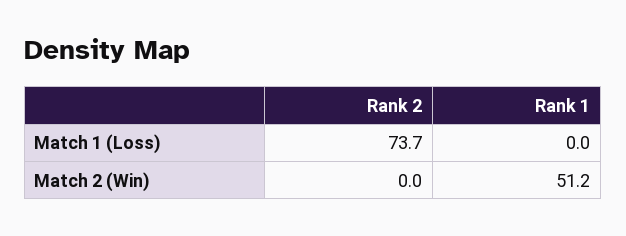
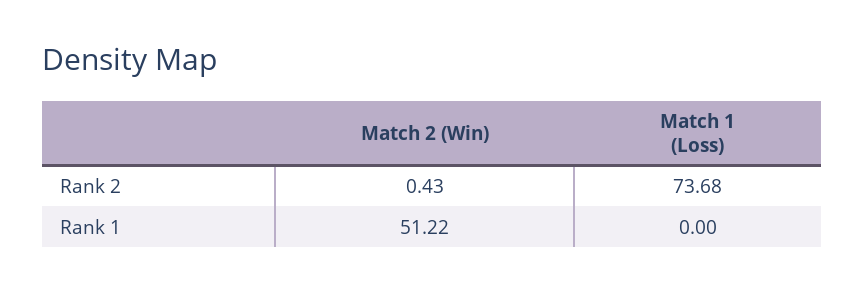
  {
    "Rank 2": {
      "Match 1 (Loss)": 73.68,
-     "Match 2 (Win)": 0
+     "Match 2 (Win)": 0.43
    },
    "Rank 1": {
      "Match 1 (Loss)": 0,
      "Match 2 (Win)": 51.22
    }
  }

